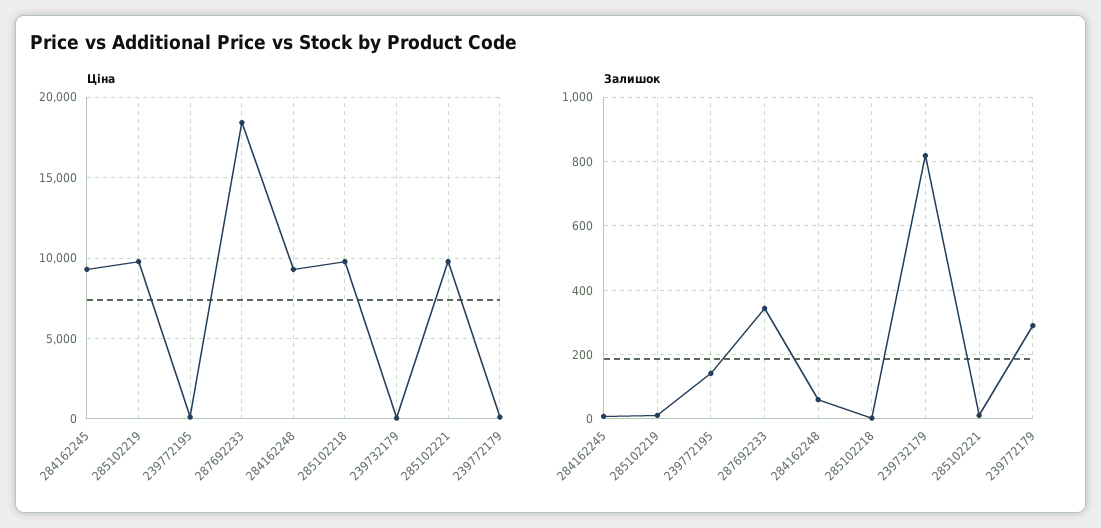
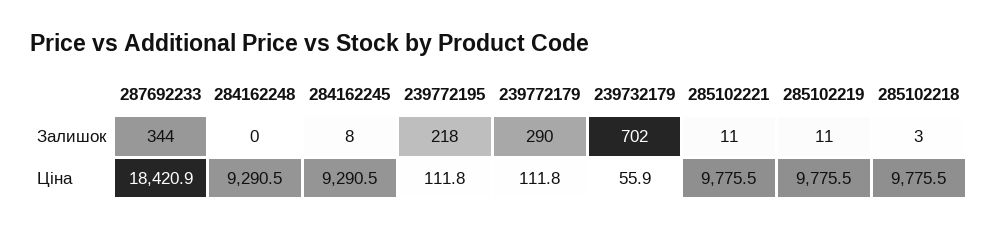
  {
    "Ціна": {
      "284162245": 9290.5,
      "285102219": 9775.5,
      "239772195": 111.8,
      "287692233": 18420.9,
      "284162248": 9290.5,
      "285102218": 9775.5,
      "239732179": 55.9,
      "285102221": 9775.5,
      "239772179": 111.8
    },
    "Залишок": {
      "284162245": 8,
      "285102219": 11,
-     "239772195": 140,
+     "239772195": 218,
      "287692233": 344,
-     "284162248": 60,
+     "284162248": 0,
      "285102218": 3,
-     "239732179": 820,
+     "239732179": 702,
      "285102221": 11,
      "239772179": 290
    }
  }

